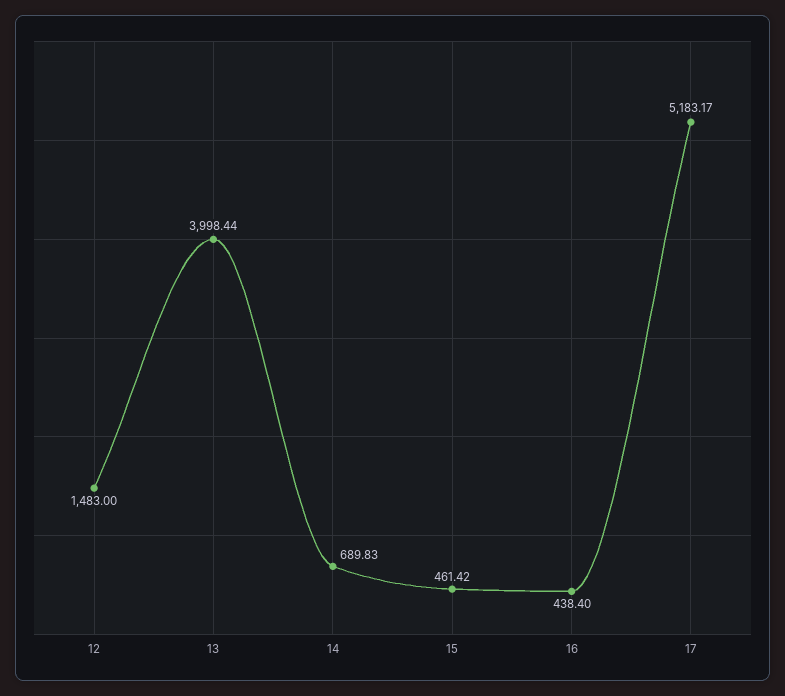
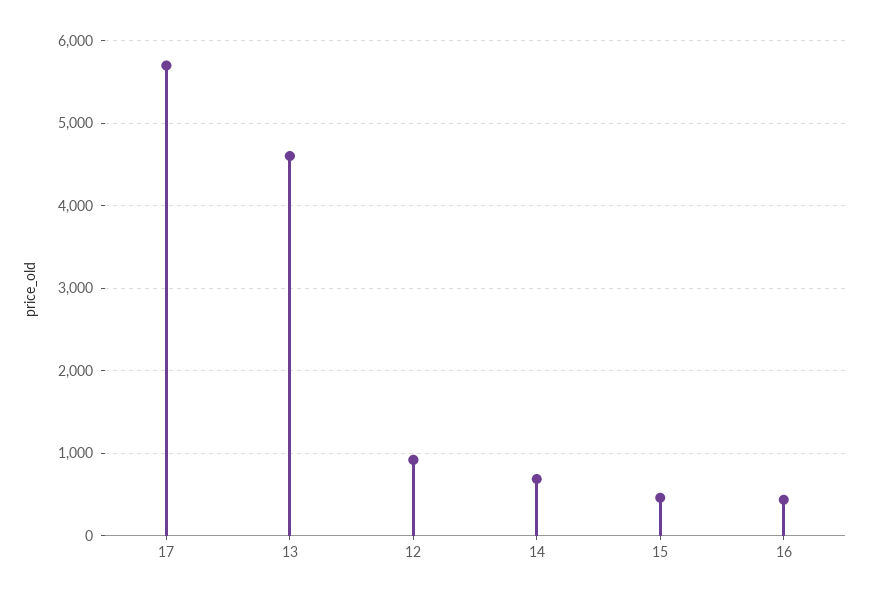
  {
-   "12": 1483,
+   "12": 900,
-   "13": 3998.44,
+   "13": 4600,
    "14": 689.83,
    "15": 461.42,
    "16": 438.4,
-   "17": 5183.17
+   "17": 5700
  }

